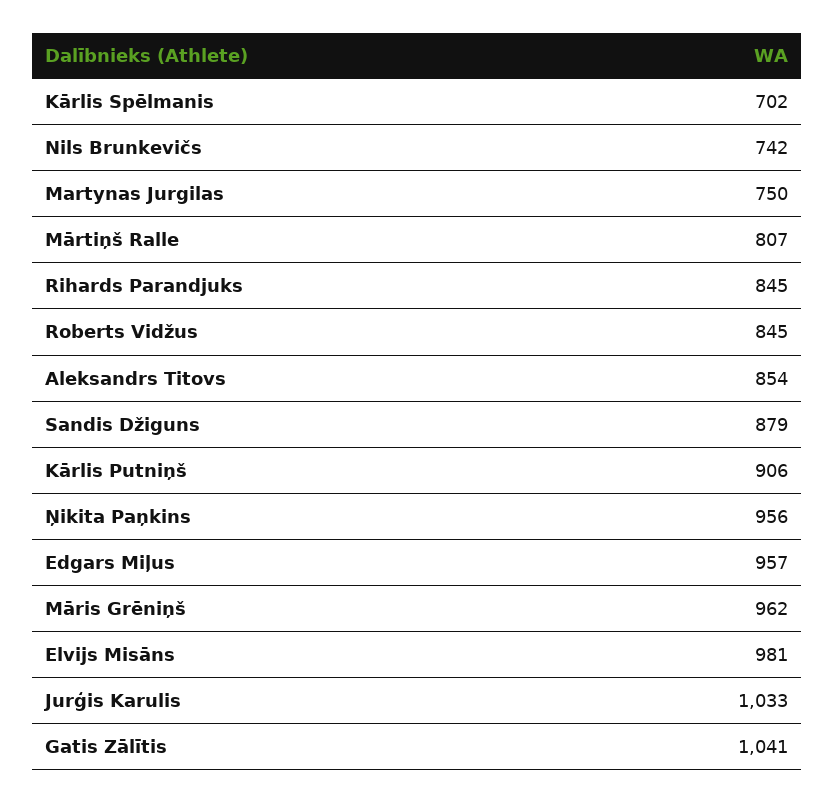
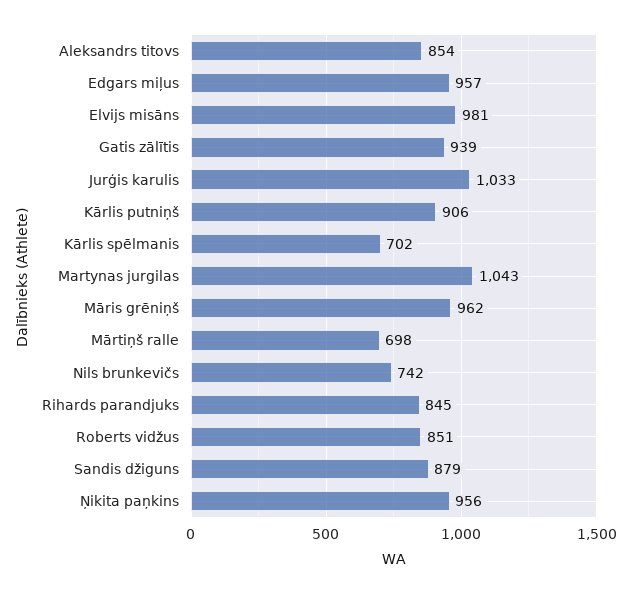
  {
    "Kārlis Spēlmanis": 702,
    "Nils Brunkevičs": 742,
-   "Martynas Jurgilas": 750,
+   "Martynas Jurgilas": 1043,
-   "Mārtiņš Ralle": 807,
+   "Mārtiņš Ralle": 698,
    "Rihards Parandjuks": 845,
-   "Roberts Vidžus": 845,
+   "Roberts Vidžus": 851,
    "Aleksandrs Titovs": 854,
    "Sandis Džiguns": 879,
    "Kārlis Putniņš": 906,
    "Ņikita Paņkins": 956,
    "Edgars Miļus": 957,
    "Māris Grēniņš": 962,
    "Elvijs Misāns": 981,
    "Jurģis Karulis": 1033,
-   "Gatis Zālītis": 1041
+   "Gatis Zālītis": 939
  }

